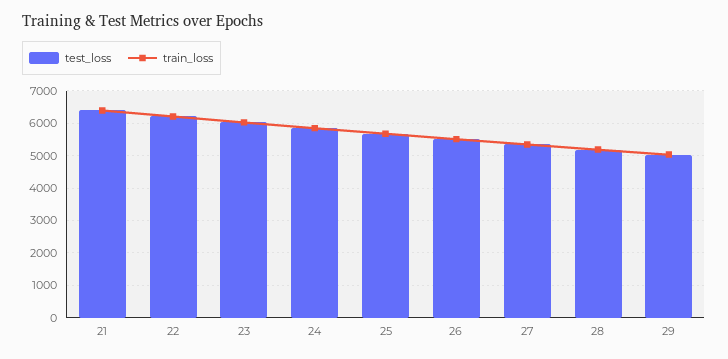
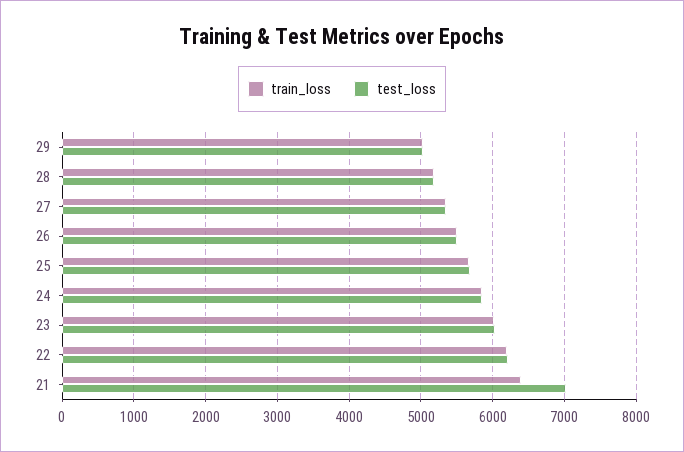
  {
    "test_loss": {
-     "21": 6400,
+     "21": 7000,
      "22": 6200,
      "23": 6000,
      "24": 5800,
      "25": 5700,
      "26": 5500,
      "27": 5300,
      "28": 5200,
      "29": 5000
    },
    "train_loss": {
      "21": 6400,
      "22": 6200,
      "23": 6000,
      "24": 5800,
      "25": 5700,
      "26": 5500,
      "27": 5300,
      "28": 5200,
      "29": 5000
    }
  }

